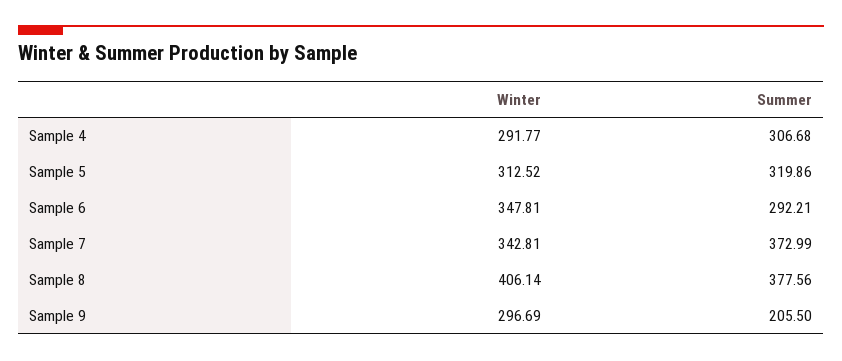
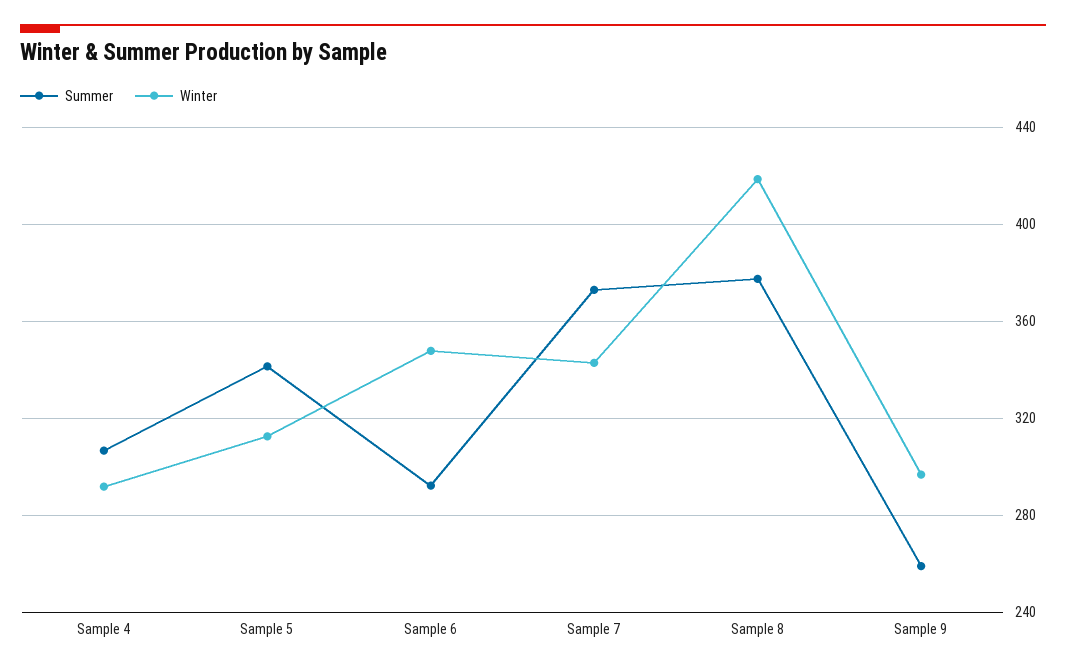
  {
    "Winter": {
      "Sample 4": 291.77,
      "Sample 5": 312.52,
      "Sample 6": 347.81,
      "Sample 7": 342.81,
-     "Sample 8": 406.14,
+     "Sample 8": 420,
      "Sample 9": 296.69
    },
    "Summer": {
      "Sample 4": 306.68,
-     "Sample 5": 319.86,
+     "Sample 5": 340,
      "Sample 6": 292.21,
      "Sample 7": 372.99,
      "Sample 8": 377.56,
-     "Sample 9": 205.5
+     "Sample 9": 260
    }
  }

